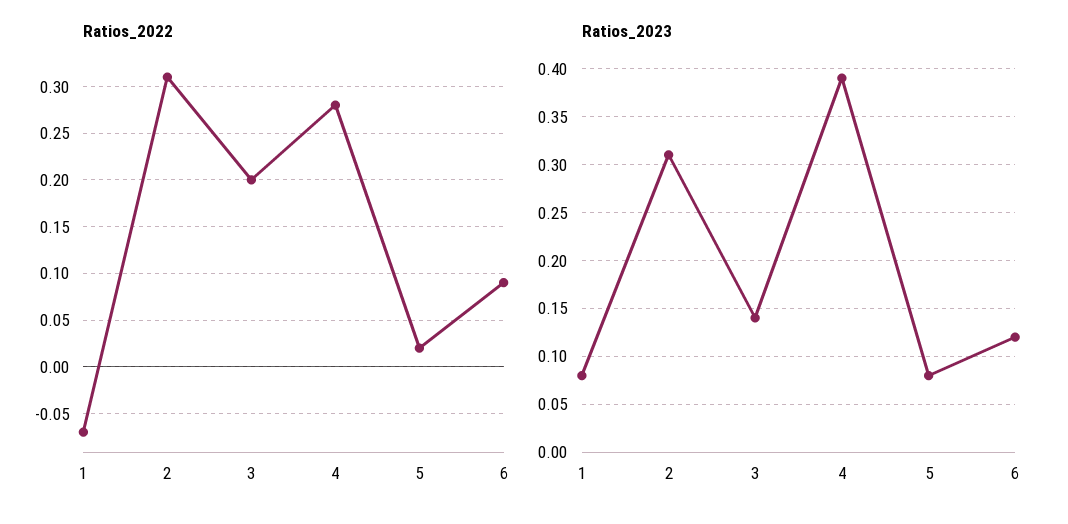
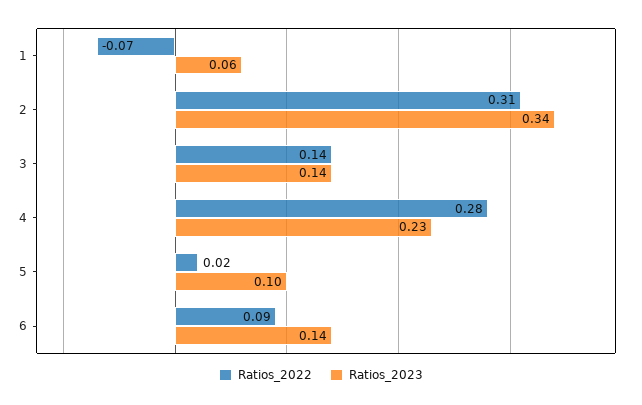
  {
    "Ratios_2022": {
      "1": -0.07,
      "2": 0.31,
-     "3": 0.2,
+     "3": 0.14,
      "4": 0.28,
      "5": 0.02,
      "6": 0.09
    },
    "Ratios_2023": {
-     "1": 0.08,
+     "1": 0.06,
-     "2": 0.31,
+     "2": 0.34,
      "3": 0.14,
-     "4": 0.39,
+     "4": 0.23,
-     "5": 0.08,
+     "5": 0.1,
-     "6": 0.12
+     "6": 0.14
    }
  }

